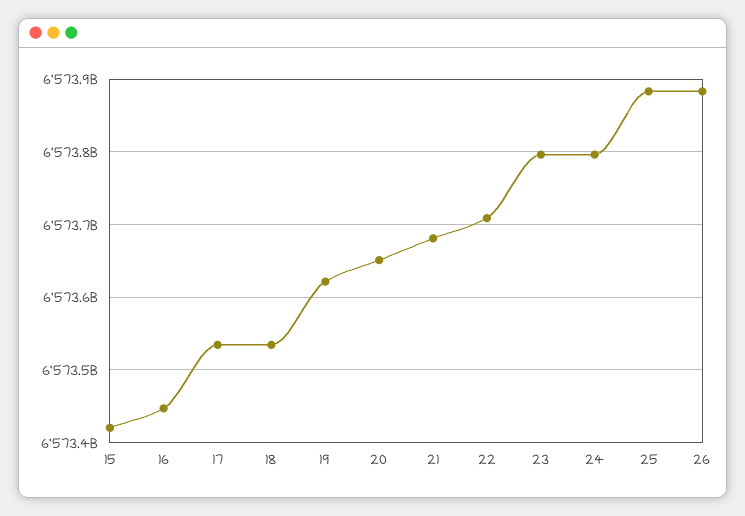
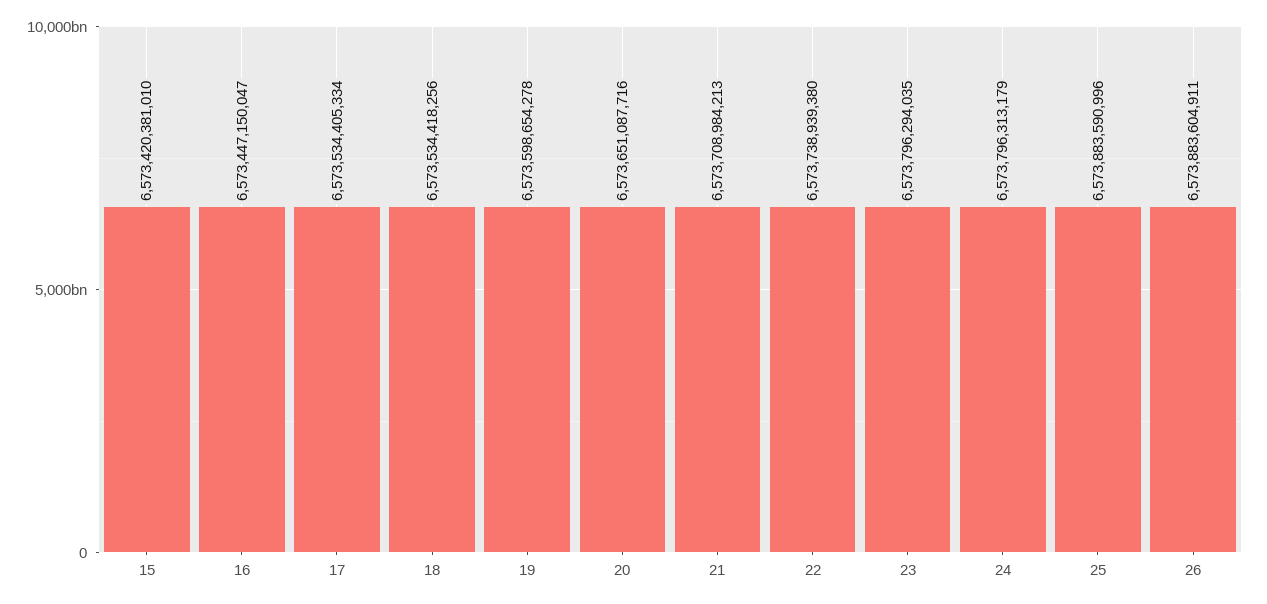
  {
    "15": 6573420381010,
    "16": 6573447150047,
    "17": 6573534405334,
    "18": 6573534418256,
-   "19": 6573620000000,
+   "19": 6573598654278,
    "20": 6573651087716,
-   "21": 6573680000000,
+   "21": 6573708984213,
-   "22": 6573710000000,
+   "22": 6573738939380,
    "23": 6573796294035,
    "24": 6573796313179,
    "25": 6573883590996,
    "26": 6573883604911
  }

